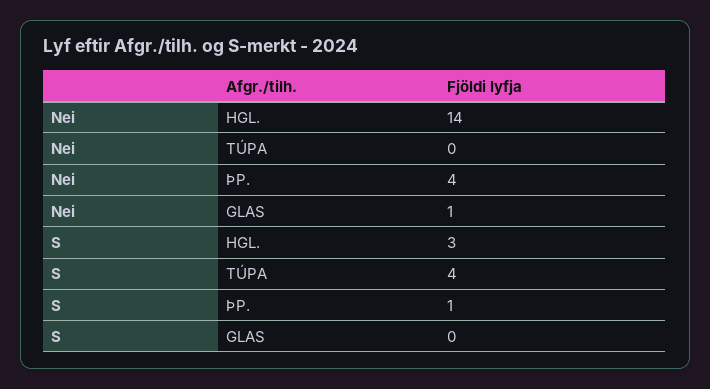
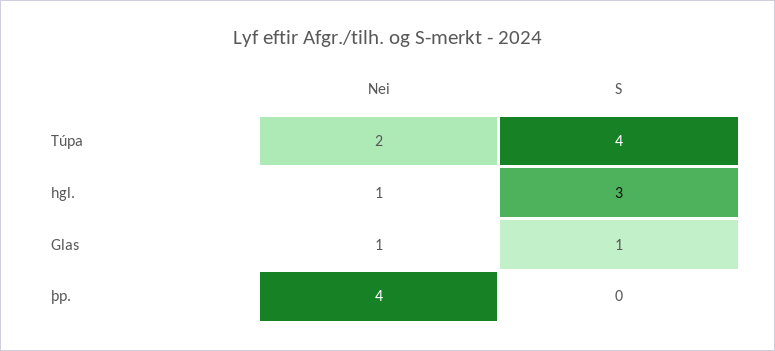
  {
    "Nei": {
-     "HGL.": 14,
+     "HGL.": 1,
-     "TÚPA": 0,
+     "TÚPA": 2,
      "ÞP.": 4,
      "GLAS": 1
    },
    "S": {
      "HGL.": 3,
      "TÚPA": 4,
-     "ÞP.": 1,
+     "ÞP.": 0,
-     "GLAS": 0
+     "GLAS": 1
    }
  }

